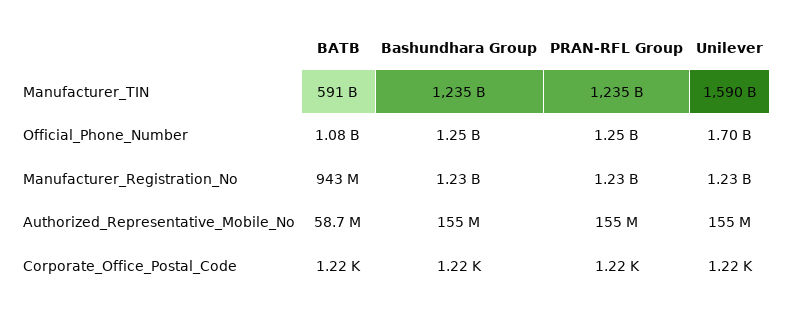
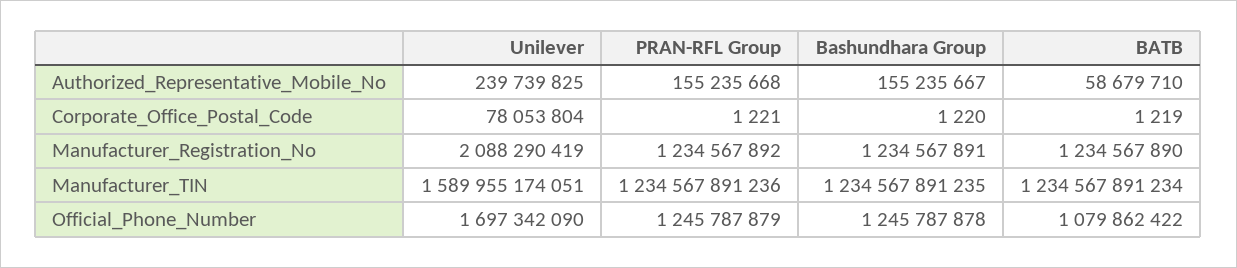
  {
    "BATB": {
-     "Manufacturer_TIN": 591000000000,
+     "Manufacturer_TIN": 1234567891234,
      "Official_Phone_Number": 1079862422,
-     "Manufacturer_Registration_No": 943000000,
+     "Manufacturer_Registration_No": 1234567890,
      "Authorized_Representative_Mobile_No": 58679710,
      "Corporate_Office_Postal_Code": 1219
    },
    "Bashundhara Group": {
      "Manufacturer_TIN": 1234567891235,
      "Official_Phone_Number": 1245787878,
      "Manufacturer_Registration_No": 1234567891,
      "Authorized_Representative_Mobile_No": 155235667,
      "Corporate_Office_Postal_Code": 1220
    },
    "PRAN-RFL Group": {
      "Manufacturer_TIN": 1234567891236,
      "Official_Phone_Number": 1245787879,
      "Manufacturer_Registration_No": 1234567892,
      "Authorized_Representative_Mobile_No": 155235668,
      "Corporate_Office_Postal_Code": 1221
    },
    "Unilever": {
      "Manufacturer_TIN": 1589955174051,
      "Official_Phone_Number": 1697342090,
-     "Manufacturer_Registration_No": 1230000000,
+     "Manufacturer_Registration_No": 2088290419,
-     "Authorized_Representative_Mobile_No": 155000000,
+     "Authorized_Representative_Mobile_No": 239739825,
-     "Corporate_Office_Postal_Code": 1220
+     "Corporate_Office_Postal_Code": 78053804
    }
  }

